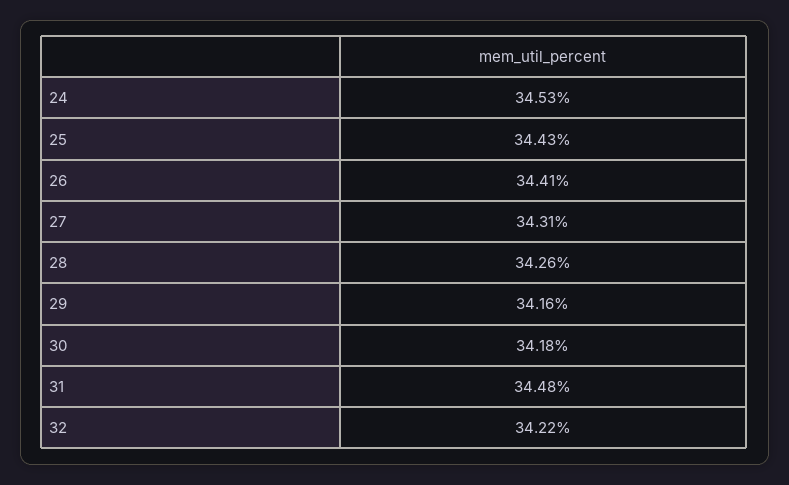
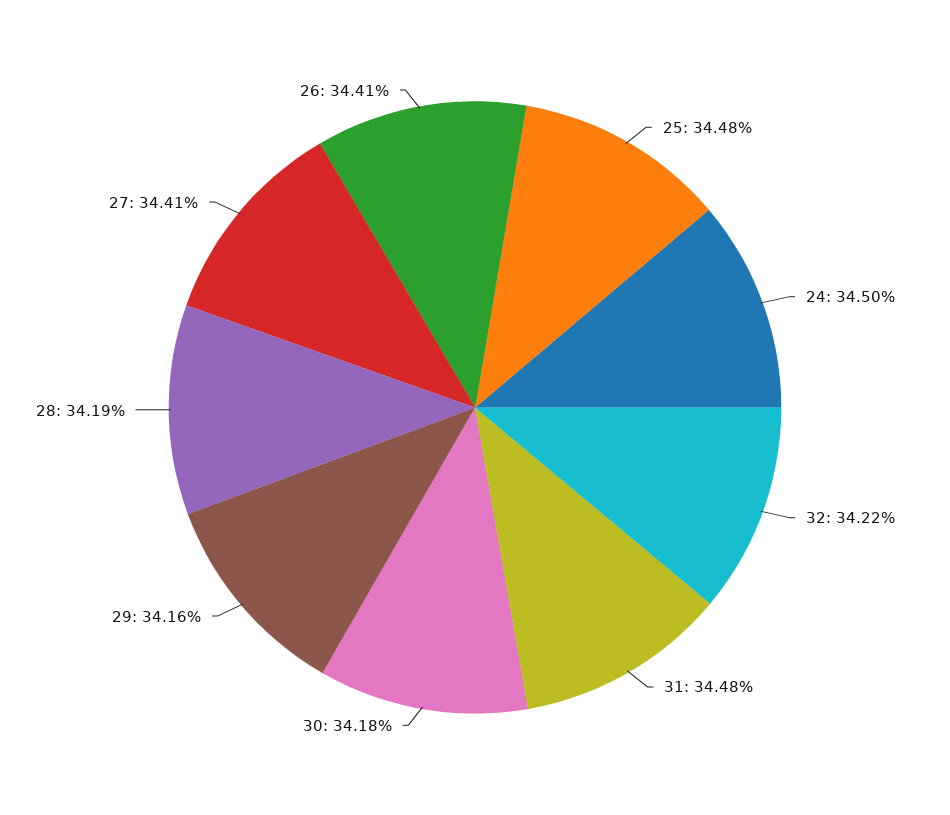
  {
-   "24": 34.53,
+   "24": 34.5,
-   "25": 34.43,
+   "25": 34.48,
    "26": 34.41,
-   "27": 34.31,
+   "27": 34.41,
-   "28": 34.26,
+   "28": 34.19,
    "29": 34.16,
    "30": 34.18,
    "31": 34.48,
    "32": 34.22
  }

